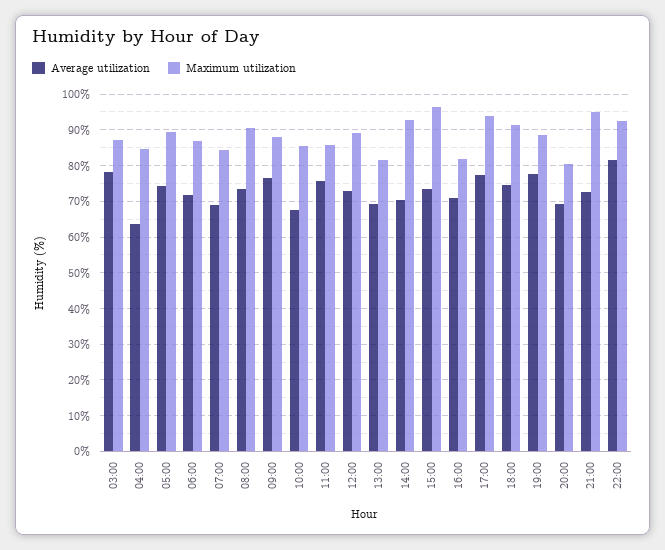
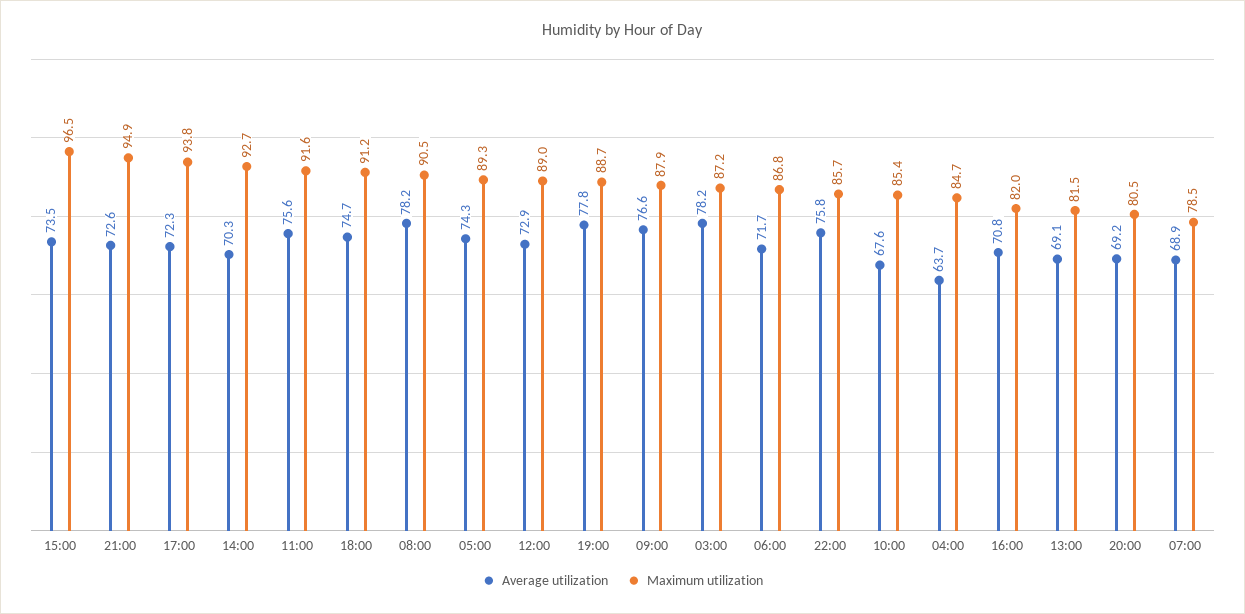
  {
    "Average utilization": {
      "03:00": 78.2,
      "04:00": 63.7,
      "05:00": 74.3,
      "06:00": 71.7,
      "07:00": 68.9,
-     "08:00": 74,
+     "08:00": 78.2,
      "09:00": 76.6,
      "10:00": 67.6,
      "11:00": 75.6,
      "12:00": 72.9,
      "13:00": 69.1,
      "14:00": 70.3,
      "15:00": 73.5,
      "16:00": 70.8,
-     "17:00": 78,
+     "17:00": 72.3,
      "18:00": 74.7,
      "19:00": 77.8,
      "20:00": 69.2,
      "21:00": 72.6,
-     "22:00": 82
+     "22:00": 75.8
    },
    "Maximum utilization": {
      "03:00": 87.2,
      "04:00": 84.7,
      "05:00": 89.3,
      "06:00": 86.8,
-     "07:00": 84,
+     "07:00": 78.5,
      "08:00": 90.5,
      "09:00": 87.9,
      "10:00": 85.4,
-     "11:00": 86,
+     "11:00": 91.6,
      "12:00": 89,
      "13:00": 81.5,
      "14:00": 92.7,
      "15:00": 96.5,
      "16:00": 82,
      "17:00": 93.8,
      "18:00": 91.2,
      "19:00": 88.7,
      "20:00": 80.5,
      "21:00": 94.9,
-     "22:00": 92
+     "22:00": 85.7
    }
  }

